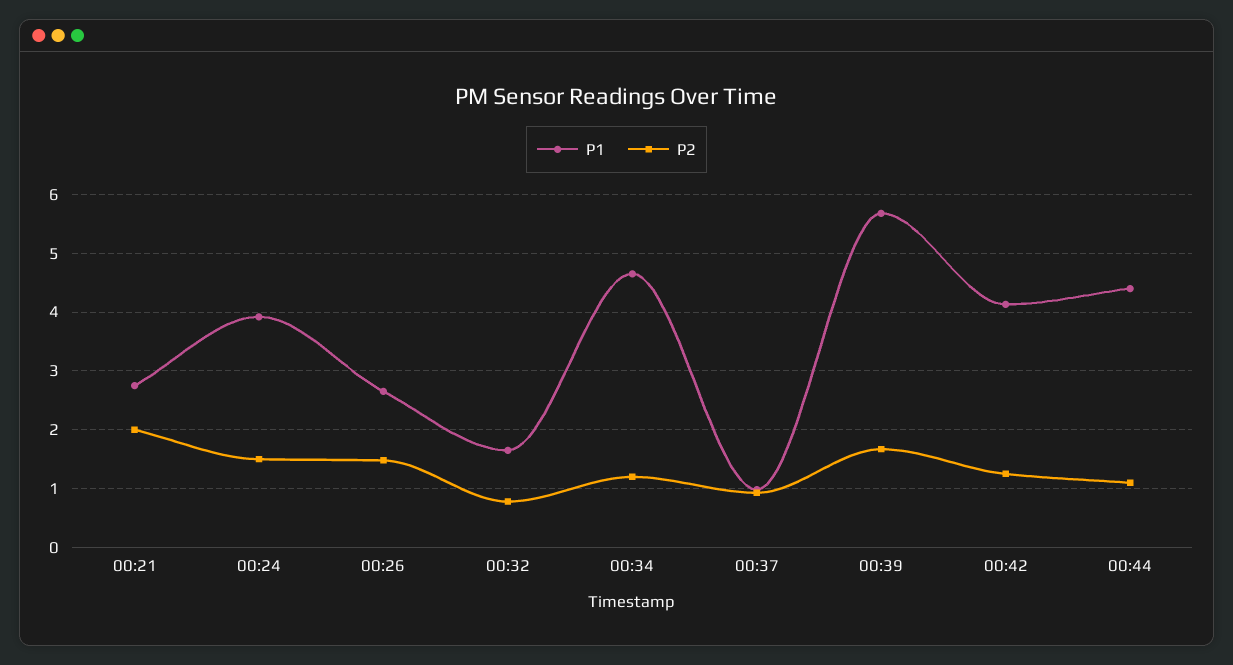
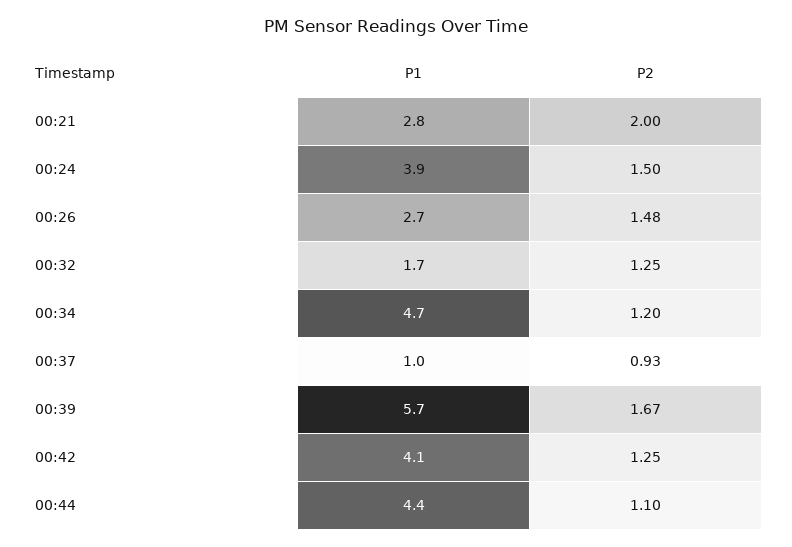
  {
    "P1": {
      "00:21": 2.8,
      "00:24": 3.9,
      "00:26": 2.7,
      "00:32": 1.7,
      "00:34": 4.7,
      "00:37": 1,
      "00:39": 5.7,
      "00:42": 4.1,
      "00:44": 4.4
    },
    "P2": {
      "00:21": 2,
      "00:24": 1.5,
      "00:26": 1.48,
-     "00:32": 0.8,
+     "00:32": 1.25,
      "00:34": 1.2,
      "00:37": 0.93,
      "00:39": 1.67,
      "00:42": 1.25,
      "00:44": 1.1
    }
  }

